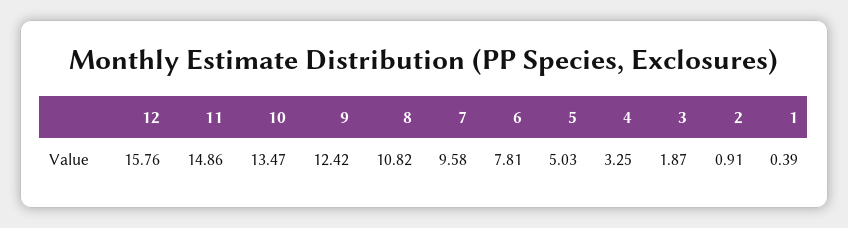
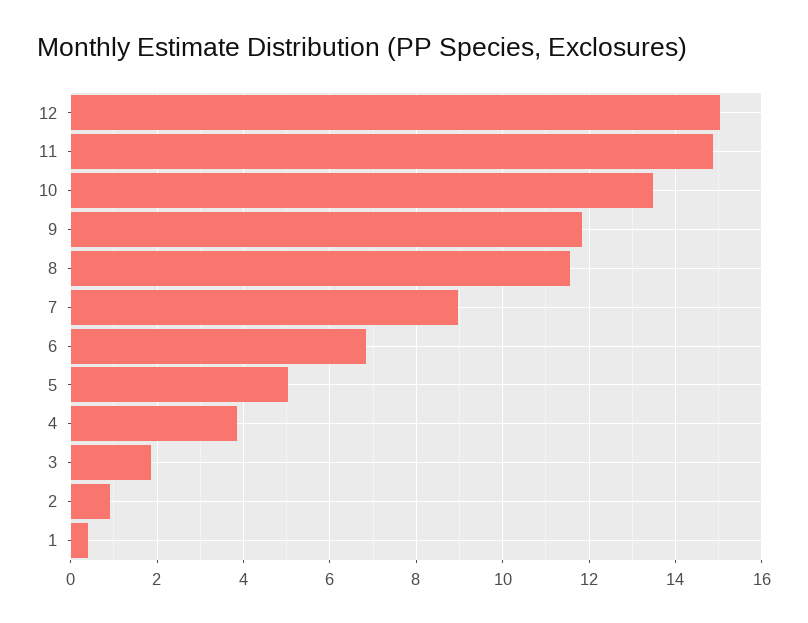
  {
-   "12": 15.76,
+   "12": 15,
    "11": 14.86,
    "10": 13.47,
-   "9": 12.42,
+   "9": 11.8,
-   "8": 10.82,
+   "8": 11.6,
-   "7": 9.58,
+   "7": 9,
-   "6": 7.81,
+   "6": 6.8,
    "5": 5.03,
-   "4": 3.25,
+   "4": 3.8,
    "3": 1.87,
    "2": 0.91,
    "1": 0.39
  }

